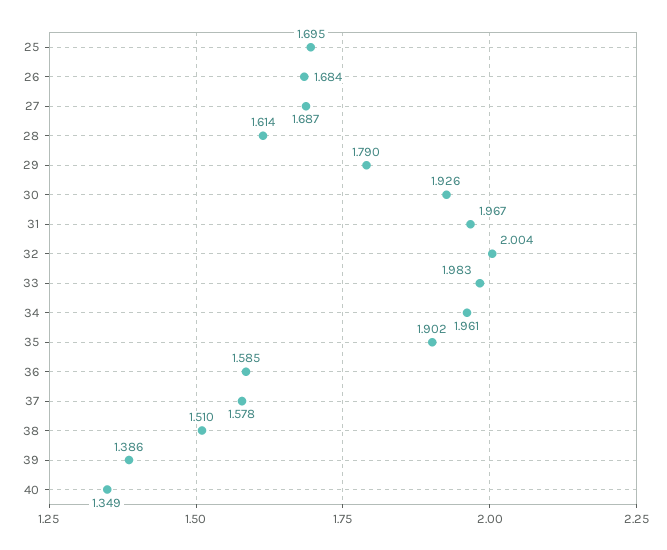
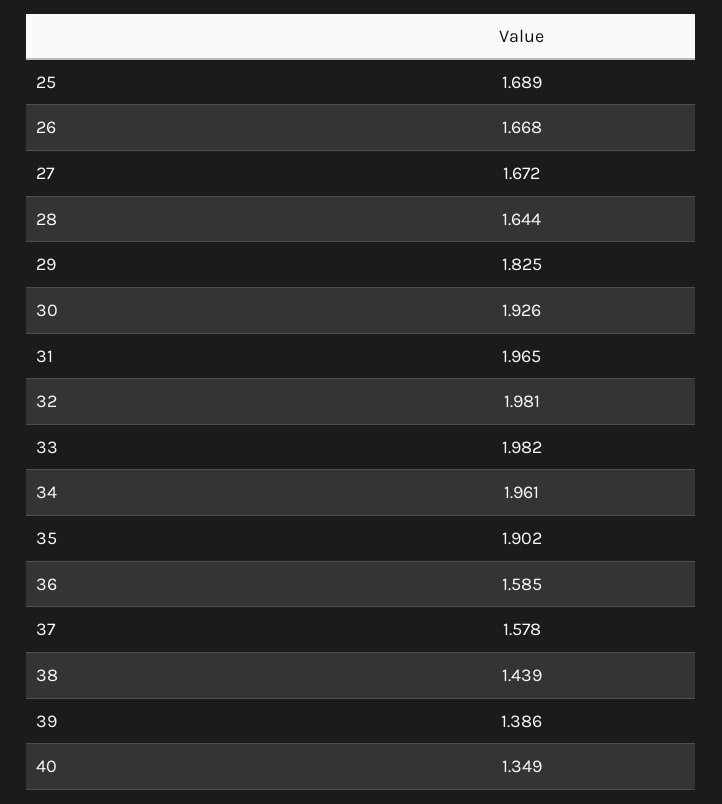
  {
-   "25": 1.695,
+   "25": 1.689,
-   "26": 1.684,
+   "26": 1.668,
-   "27": 1.687,
+   "27": 1.672,
-   "28": 1.614,
+   "28": 1.644,
-   "29": 1.79,
+   "29": 1.825,
    "30": 1.926,
-   "31": 1.967,
+   "31": 1.965,
-   "32": 2.004,
+   "32": 1.981,
-   "33": 1.983,
+   "33": 1.982,
    "34": 1.961,
    "35": 1.902,
    "36": 1.585,
    "37": 1.578,
-   "38": 1.51,
+   "38": 1.439,
    "39": 1.386,
    "40": 1.349
  }

